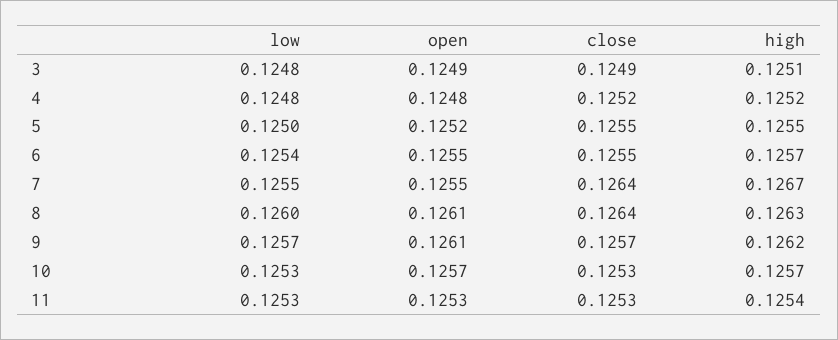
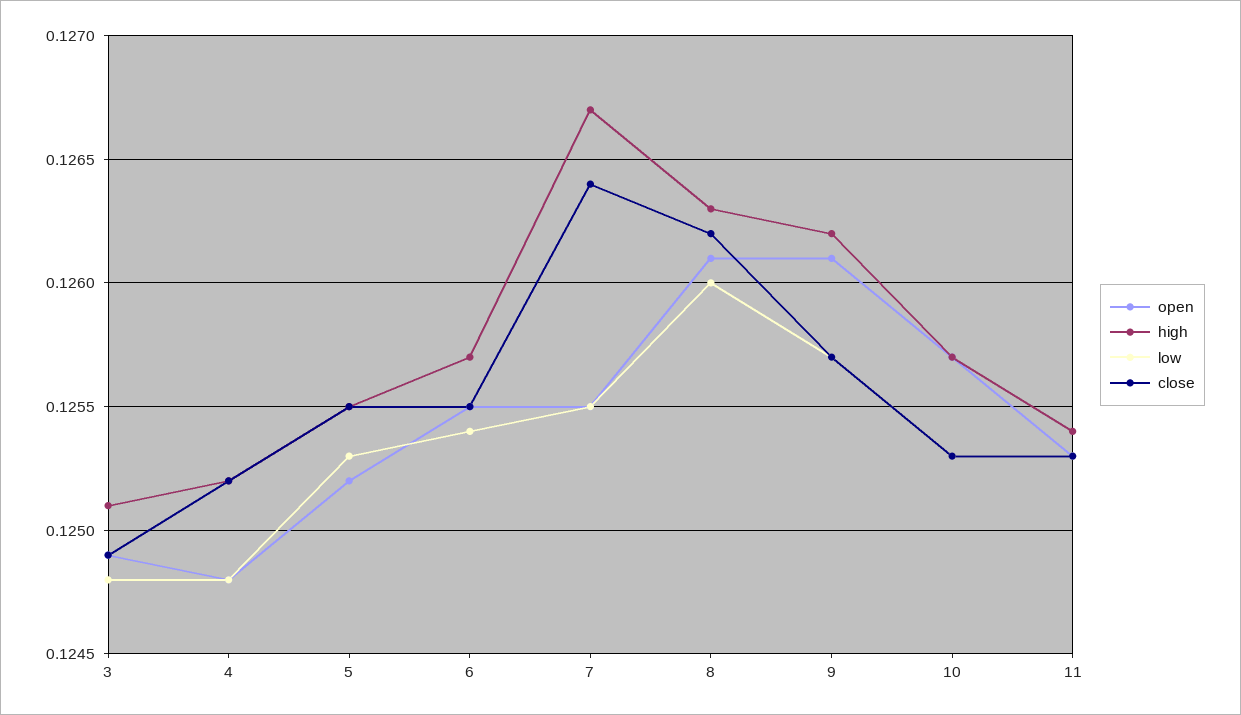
  {
    "low": {
      "3": 0.1248,
      "4": 0.1248,
-     "5": 0.125,
+     "5": 0.1253,
      "6": 0.1254,
      "7": 0.1255,
      "8": 0.126,
      "9": 0.1257,
      "10": 0.1253,
      "11": 0.1253
    },
    "open": {
      "3": 0.1249,
      "4": 0.1248,
      "5": 0.1252,
      "6": 0.1255,
      "7": 0.1255,
      "8": 0.1261,
      "9": 0.1261,
      "10": 0.1257,
      "11": 0.1253
    },
    "close": {
      "3": 0.1249,
      "4": 0.1252,
      "5": 0.1255,
      "6": 0.1255,
      "7": 0.1264,
-     "8": 0.1264,
+     "8": 0.1262,
      "9": 0.1257,
      "10": 0.1253,
      "11": 0.1253
    },
    "high": {
      "3": 0.1251,
      "4": 0.1252,
      "5": 0.1255,
      "6": 0.1257,
      "7": 0.1267,
      "8": 0.1263,
      "9": 0.1262,
      "10": 0.1257,
      "11": 0.1254
    }
  }

